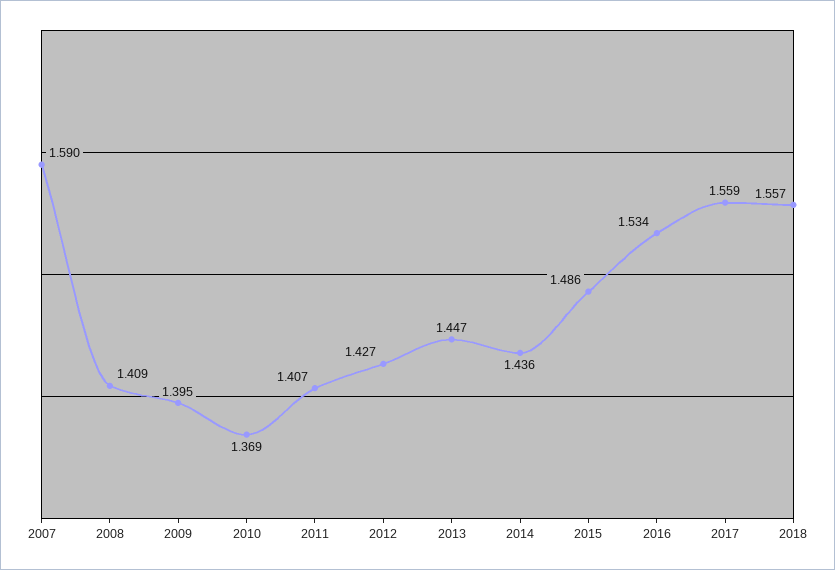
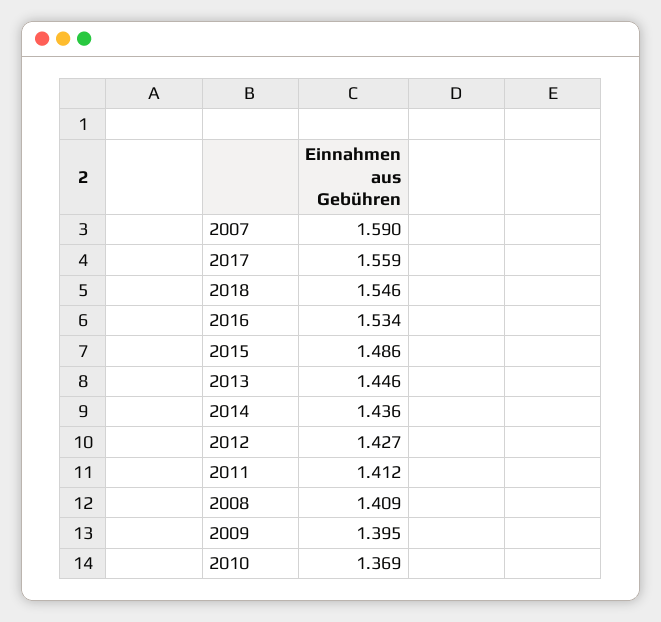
  {
    "2007": 1.59,
    "2008": 1.409,
    "2009": 1.395,
    "2010": 1.369,
-   "2011": 1.407,
+   "2011": 1.412,
    "2012": 1.427,
-   "2013": 1.447,
+   "2013": 1.446,
    "2014": 1.436,
    "2015": 1.486,
    "2016": 1.534,
    "2017": 1.559,
-   "2018": 1.557
+   "2018": 1.546
  }

